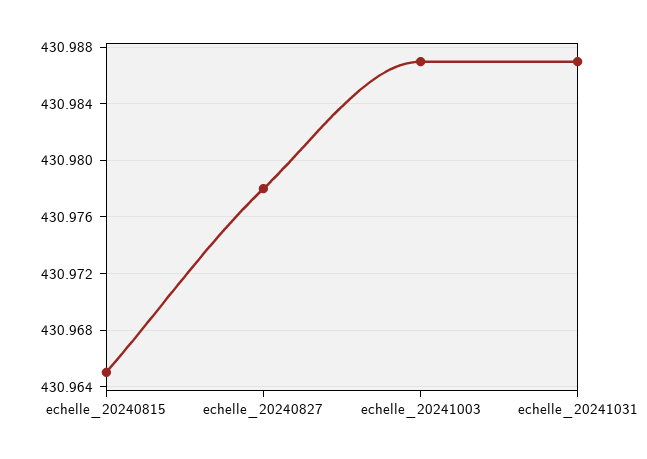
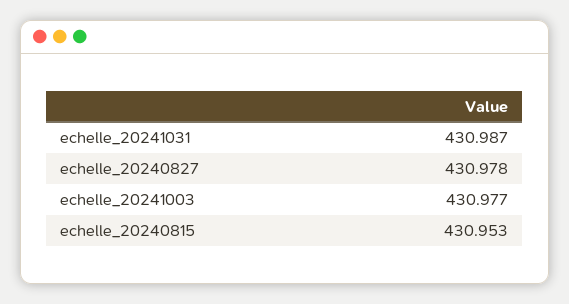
  {
-   "echelle_20240815": 430.965,
+   "echelle_20240815": 430.953,
    "echelle_20240827": 430.978,
-   "echelle_20241003": 430.987,
+   "echelle_20241003": 430.977,
    "echelle_20241031": 430.987
  }

